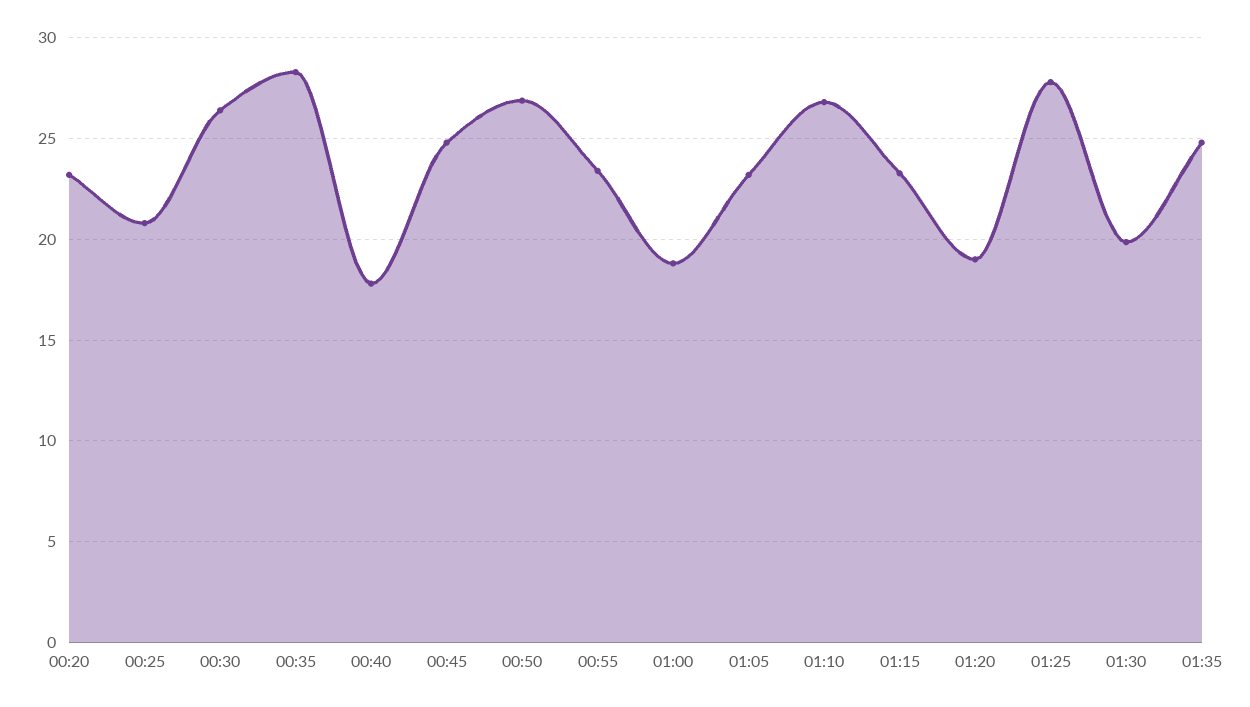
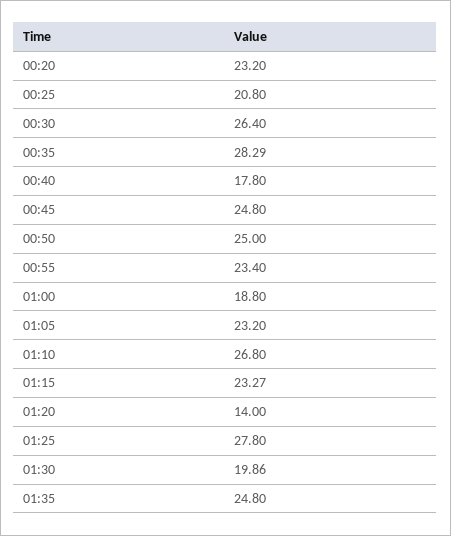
  {
    "00:20": 23.2,
    "00:25": 20.8,
    "00:30": 26.4,
    "00:35": 28.29,
    "00:40": 17.8,
    "00:45": 24.8,
-   "00:50": 27,
+   "00:50": 25,
    "00:55": 23.4,
    "01:00": 18.8,
    "01:05": 23.2,
    "01:10": 26.8,
    "01:15": 23.27,
-   "01:20": 19,
+   "01:20": 14,
    "01:25": 27.8,
    "01:30": 19.86,
    "01:35": 24.8
  }

